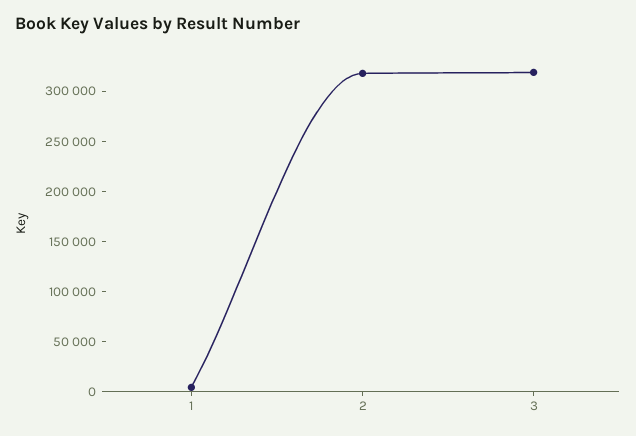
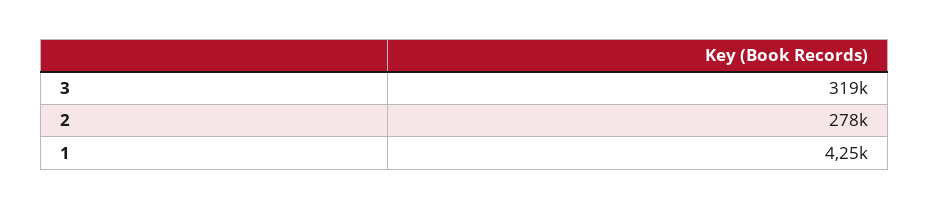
  {
    "1": 4250,
-   "2": 320000,
+   "2": 278000,
    "3": 319000
  }

